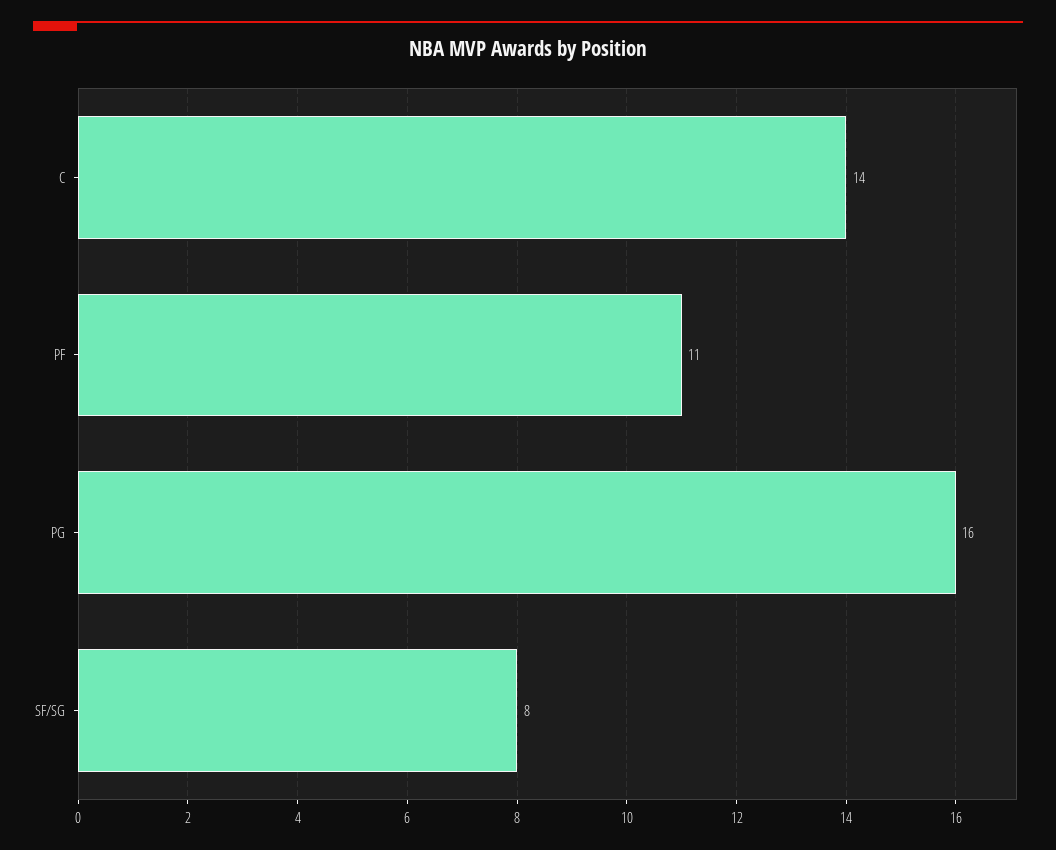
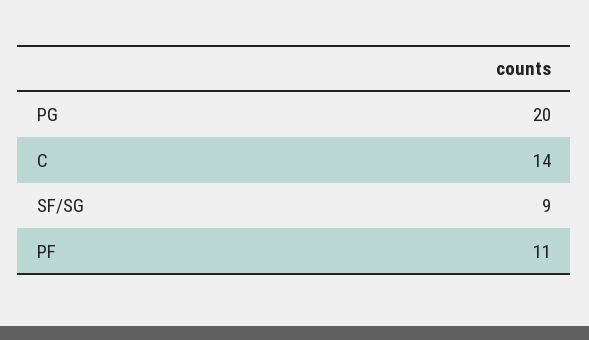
  {
    "C": 14,
    "PF": 11,
-   "PG": 16,
+   "PG": 20,
-   "SF/SG": 8
+   "SF/SG": 9
  }

